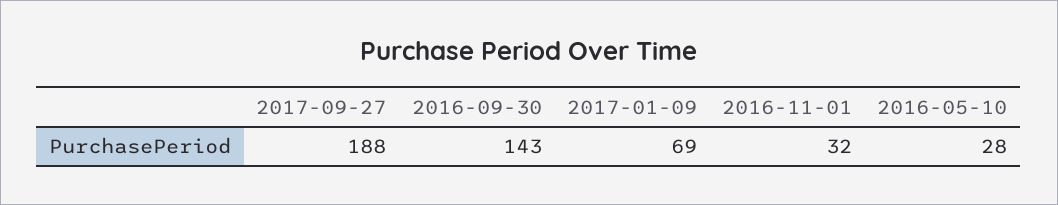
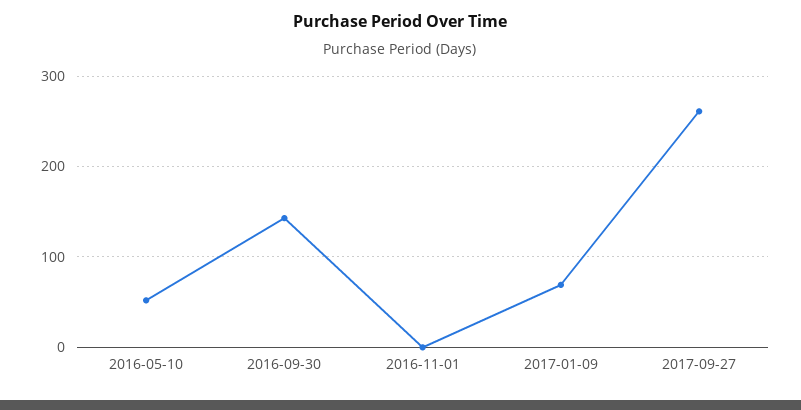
  {
-   "2017-09-27": 188,
+   "2017-09-27": 260,
    "2016-09-30": 143,
    "2017-01-09": 69,
-   "2016-11-01": 32,
+   "2016-11-01": 0,
-   "2016-05-10": 28
+   "2016-05-10": 50
  }

